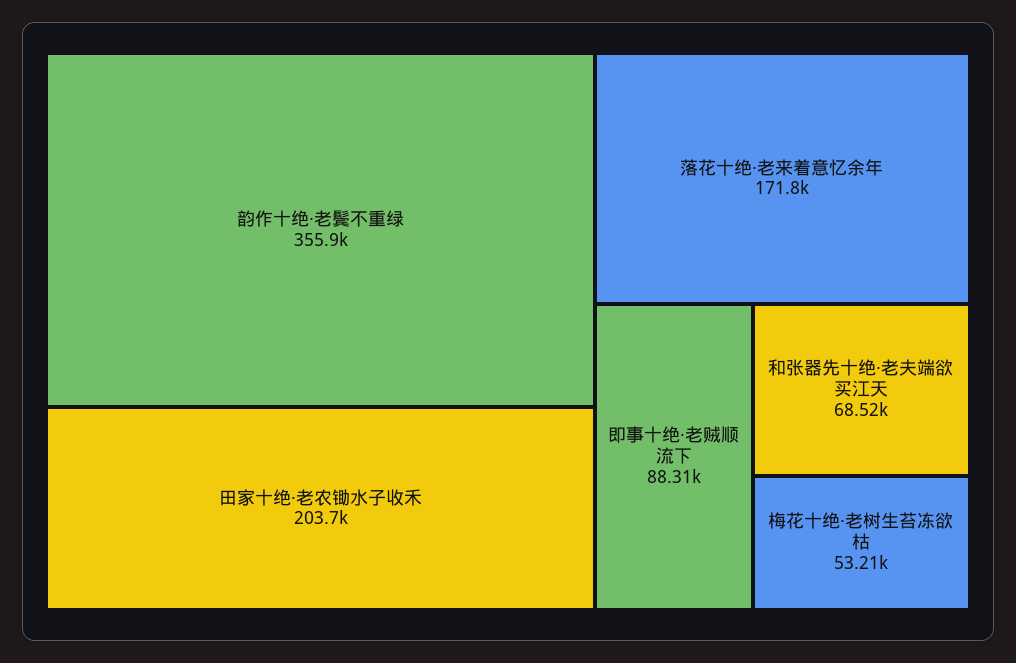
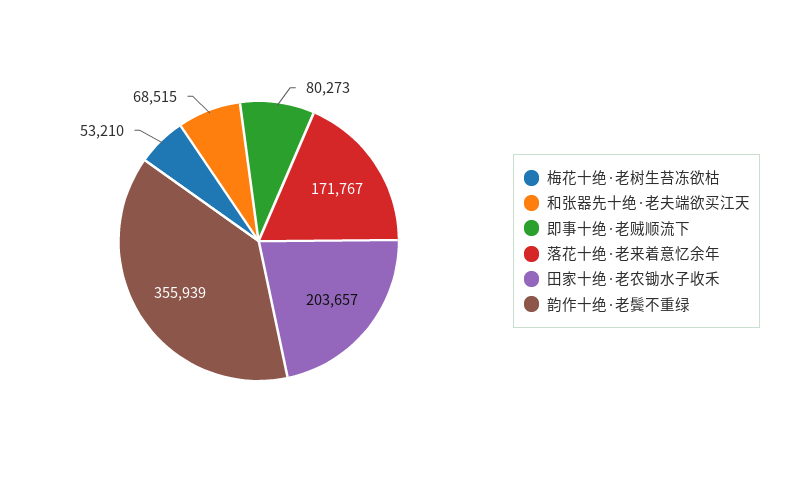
  {
    "韵作十绝·老鬓不重绿": 355939,
    "田家十绝·老农锄水子收禾": 203657,
    "落花十绝·老来着意忆余年": 171767,
-   "即事十绝·老贼顺流下": 88310,
+   "即事十绝·老贼顺流下": 80273,
    "和张器先十绝·老夫端欲买江天": 68515,
    "梅花十绝·老树生苔冻欲枯": 53210
  }

